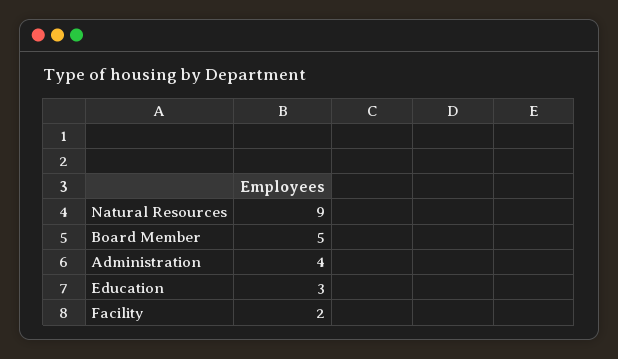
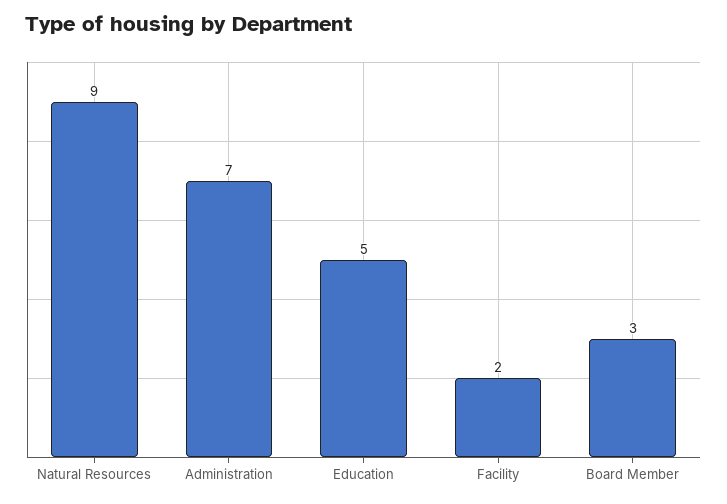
  {
    "Natural Resources": 9,
-   "Board Member": 5,
+   "Board Member": 3,
-   "Administration": 4,
+   "Administration": 7,
-   "Education": 3,
+   "Education": 5,
    "Facility": 2
  }

